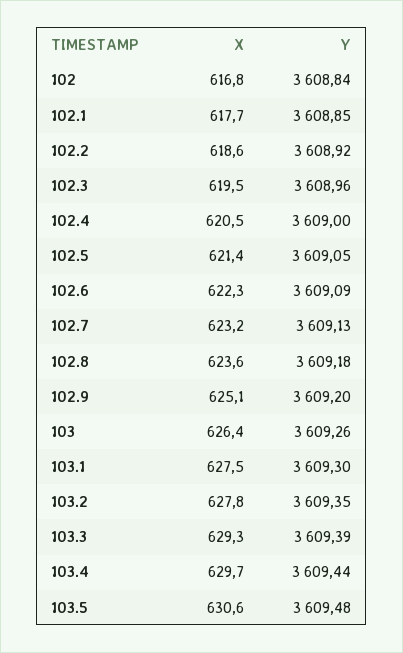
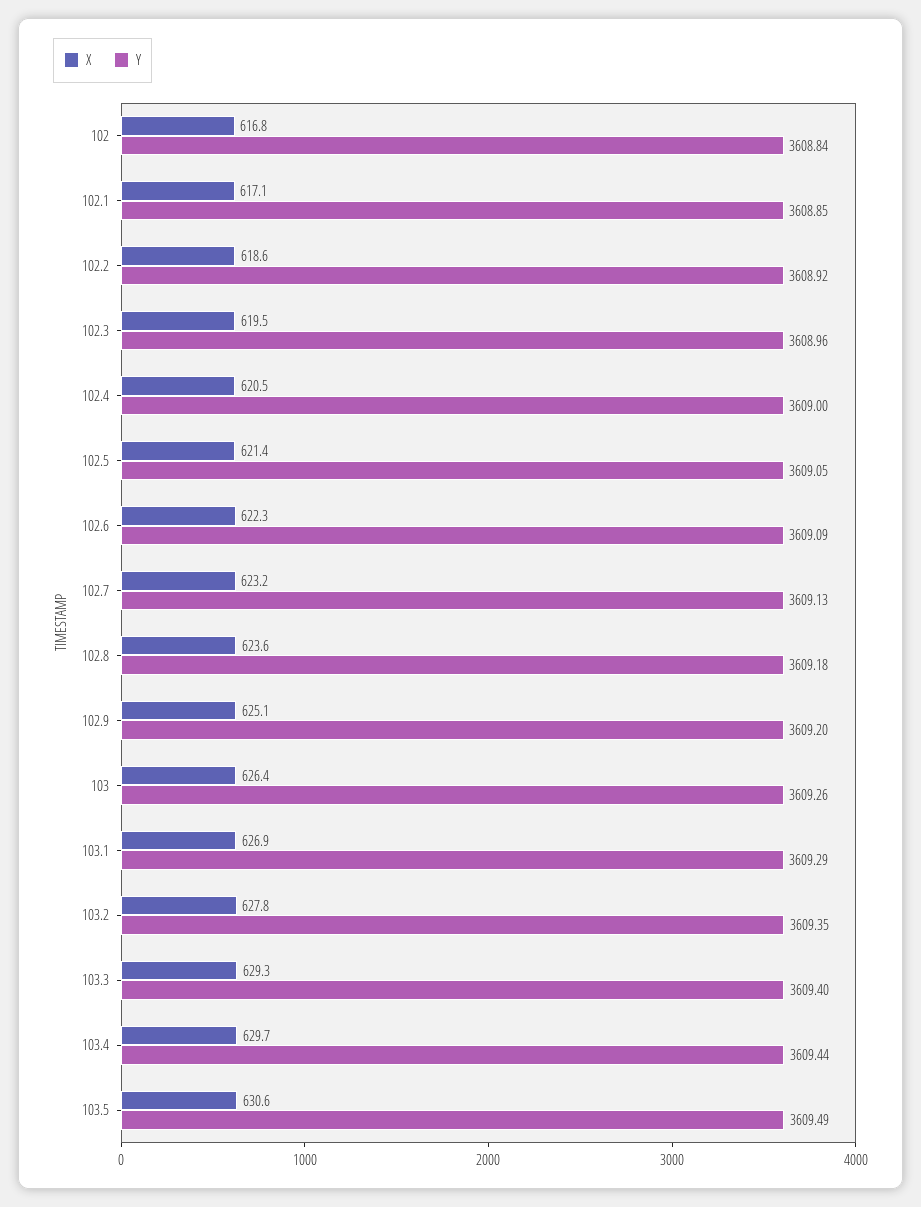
  {
    "X": {
      "102": 616.8,
-     "102.1": 617.7,
+     "102.1": 617.1,
      "102.2": 618.6,
      "102.3": 619.5,
      "102.4": 620.5,
      "102.5": 621.4,
      "102.6": 622.3,
      "102.7": 623.2,
      "102.8": 623.6,
      "102.9": 625.1,
      "103": 626.4,
-     "103.1": 627.5,
+     "103.1": 626.9,
      "103.2": 627.8,
      "103.3": 629.3,
      "103.4": 629.7,
      "103.5": 630.6
    },
    "Y": {
      "102": 3608.84,
      "102.1": 3608.85,
      "102.2": 3608.92,
      "102.3": 3608.96,
      "102.4": 3609,
      "102.5": 3609.05,
      "102.6": 3609.09,
      "102.7": 3609.13,
      "102.8": 3609.18,
      "102.9": 3609.2,
      "103": 3609.26,
-     "103.1": 3609.3,
+     "103.1": 3609.29,
      "103.2": 3609.35,
-     "103.3": 3609.39,
+     "103.3": 3609.4,
      "103.4": 3609.44,
-     "103.5": 3609.48
+     "103.5": 3609.49
    }
  }

